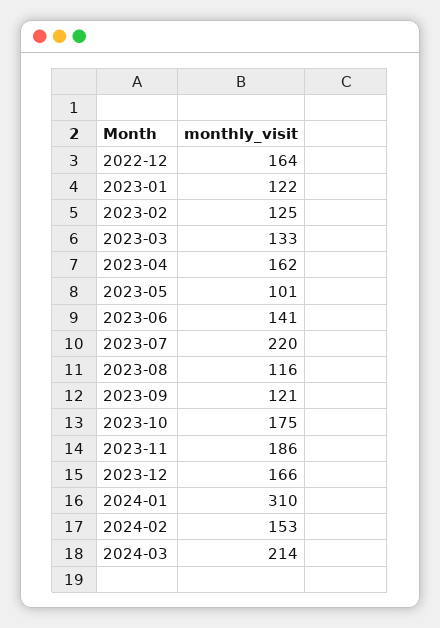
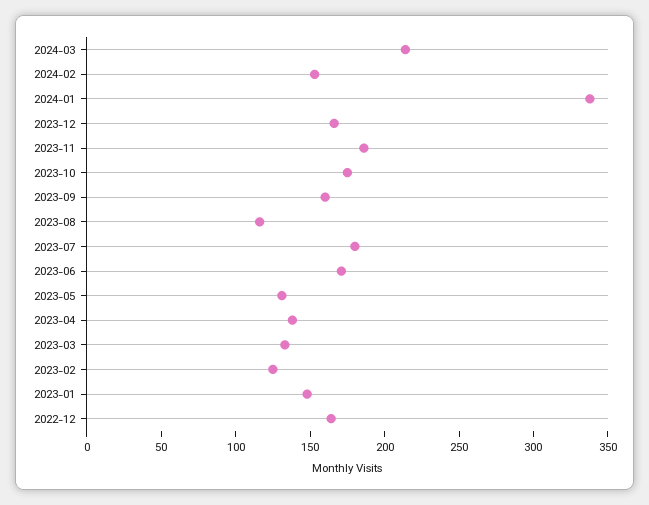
  {
    "2022-12": 164,
-   "2023-01": 122,
+   "2023-01": 150,
    "2023-02": 125,
    "2023-03": 133,
-   "2023-04": 162,
+   "2023-04": 140,
-   "2023-05": 101,
+   "2023-05": 130,
-   "2023-06": 141,
+   "2023-06": 170,
-   "2023-07": 220,
+   "2023-07": 180,
    "2023-08": 116,
-   "2023-09": 121,
+   "2023-09": 160,
    "2023-10": 175,
    "2023-11": 186,
    "2023-12": 166,
-   "2024-01": 310,
+   "2024-01": 340,
    "2024-02": 153,
    "2024-03": 214
  }

